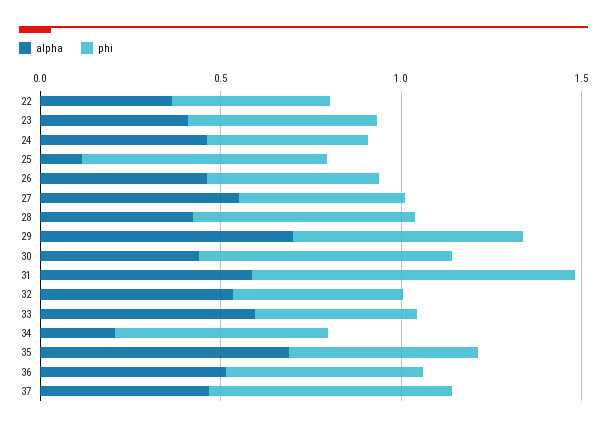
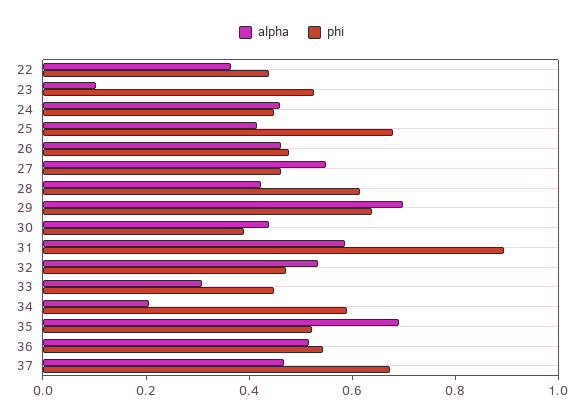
  {
    "alpha": {
      "22": 0.35,
-     "23": 0.4,
+     "23": 0.1,
      "24": 0.45,
-     "25": 0.1,
+     "25": 0.4,
      "26": 0.45,
      "27": 0.55,
      "28": 0.4,
      "29": 0.7,
      "30": 0.45,
      "31": 0.6,
      "32": 0.55,
-     "33": 0.6,
+     "33": 0.3,
      "34": 0.2,
      "35": 0.7,
      "36": 0.5,
      "37": 0.45
    },
    "phi": {
      "22": 0.45,
      "23": 0.55,
      "24": 0.45,
      "25": 0.7,
      "26": 0.5,
      "27": 0.45,
      "28": 0.6,
      "29": 0.65,
-     "30": 0.7,
+     "30": 0.4,
      "31": 0.9,
      "32": 0.45,
      "33": 0.45,
      "34": 0.6,
      "35": 0.5,
      "36": 0.55,
      "37": 0.65
    }
  }

